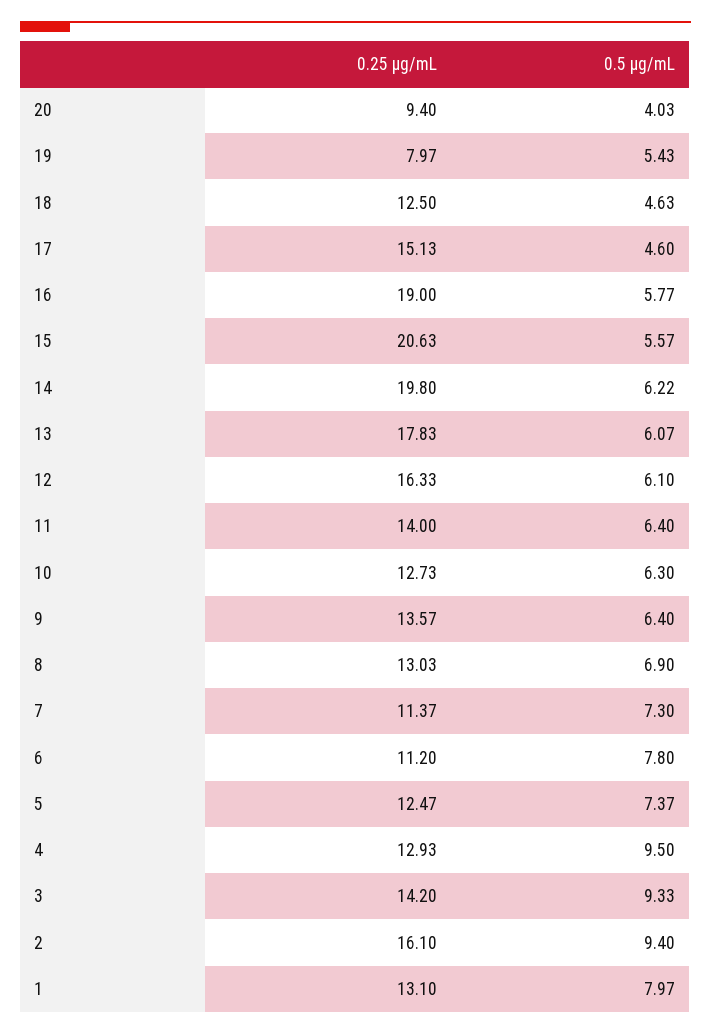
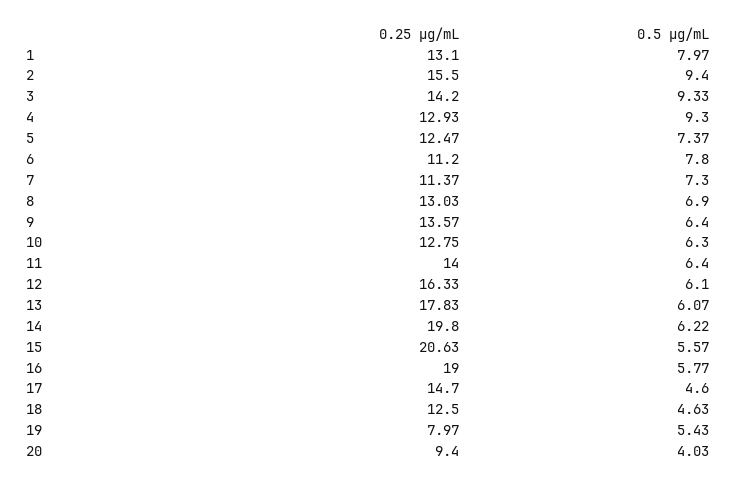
  {
    "0.25 μg/mL": {
      "20": 9.4,
      "19": 7.97,
      "18": 12.5,
-     "17": 15.13,
+     "17": 14.7,
      "16": 19,
      "15": 20.63,
      "14": 19.8,
      "13": 17.83,
      "12": 16.33,
      "11": 14,
-     "10": 12.73,
+     "10": 12.75,
      "9": 13.57,
      "8": 13.03,
      "7": 11.37,
      "6": 11.2,
      "5": 12.47,
      "4": 12.93,
      "3": 14.2,
-     "2": 16.1,
+     "2": 15.5,
      "1": 13.1
    },
    "0.5 μg/mL": {
      "20": 4.03,
      "19": 5.43,
      "18": 4.63,
      "17": 4.6,
      "16": 5.77,
      "15": 5.57,
      "14": 6.22,
      "13": 6.07,
      "12": 6.1,
      "11": 6.4,
      "10": 6.3,
      "9": 6.4,
      "8": 6.9,
      "7": 7.3,
      "6": 7.8,
      "5": 7.37,
-     "4": 9.5,
+     "4": 9.3,
      "3": 9.33,
      "2": 9.4,
      "1": 7.97
    }
  }

